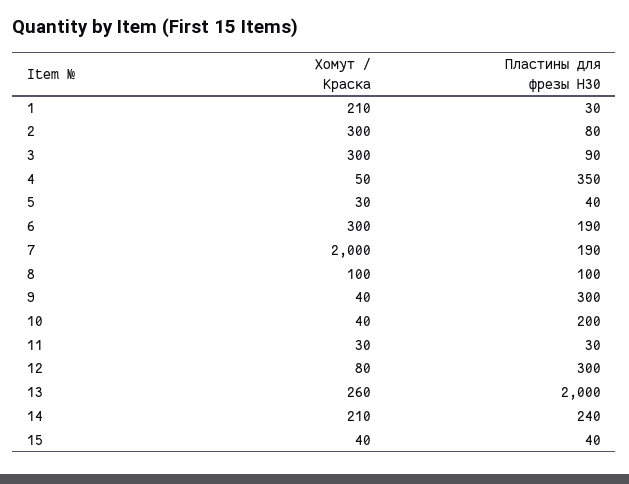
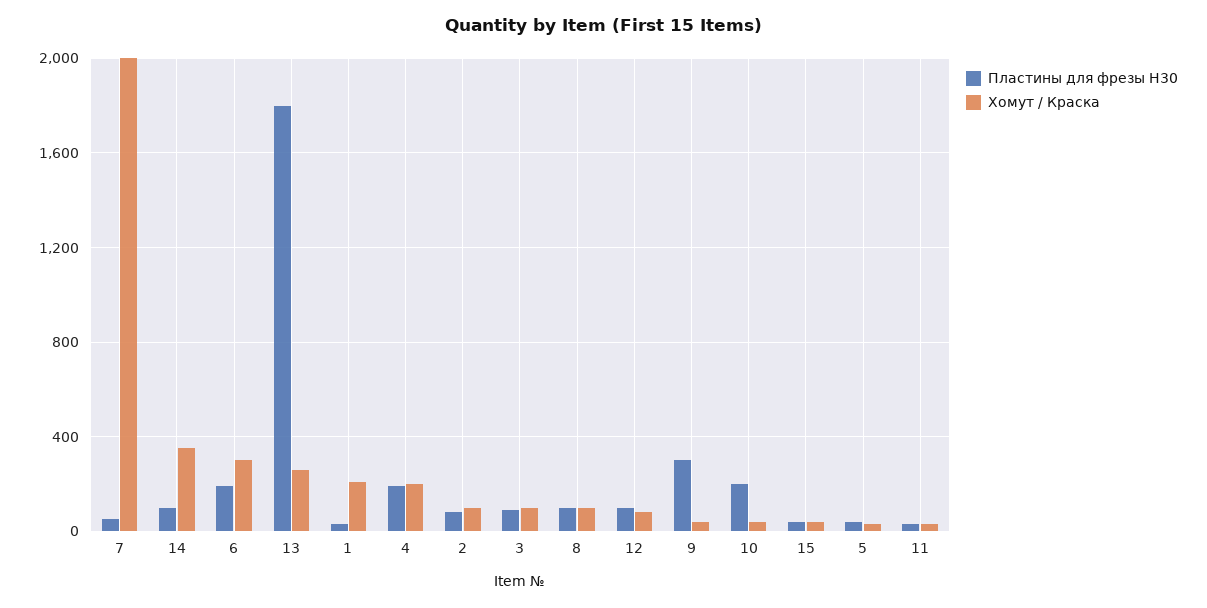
  {
    "Хомут / Краска": {
      "1": 210,
-     "2": 300,
+     "2": 100,
-     "3": 300,
+     "3": 100,
-     "4": 50,
+     "4": 200,
      "5": 30,
      "6": 300,
      "7": 2000,
      "8": 100,
      "9": 40,
      "10": 40,
      "11": 30,
      "12": 80,
      "13": 260,
-     "14": 210,
+     "14": 350,
      "15": 40
    },
    "Пластины для фрезы Н30": {
      "1": 30,
      "2": 80,
      "3": 90,
-     "4": 350,
+     "4": 200,
      "5": 40,
      "6": 190,
-     "7": 190,
+     "7": 50,
      "8": 100,
      "9": 300,
      "10": 200,
      "11": 30,
-     "12": 300,
+     "12": 100,
-     "13": 2000,
+     "13": 1800,
-     "14": 240,
+     "14": 100,
      "15": 40
    }
  }

